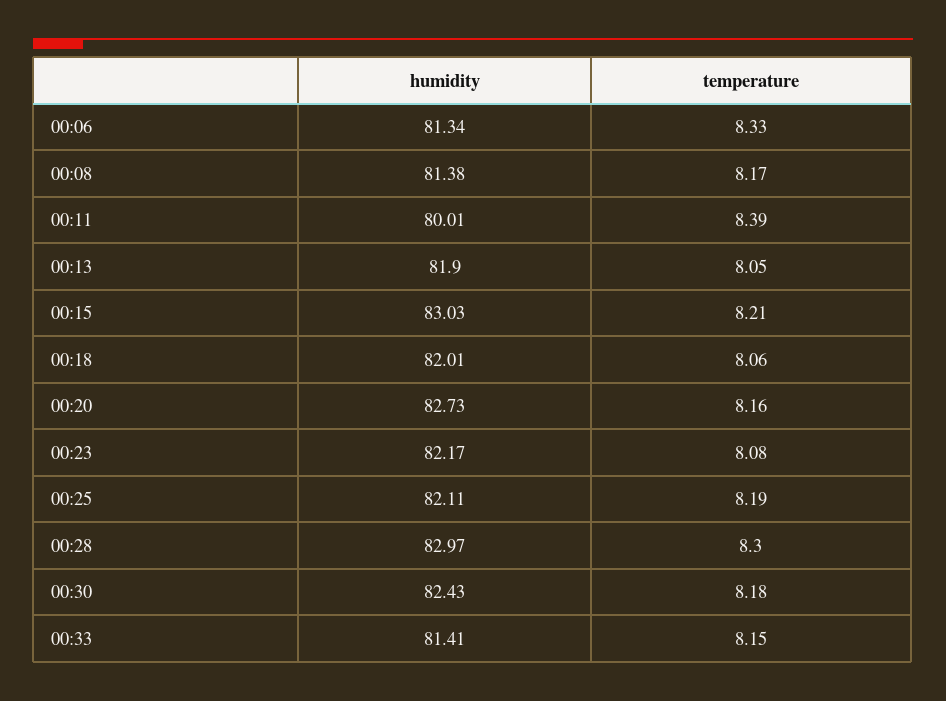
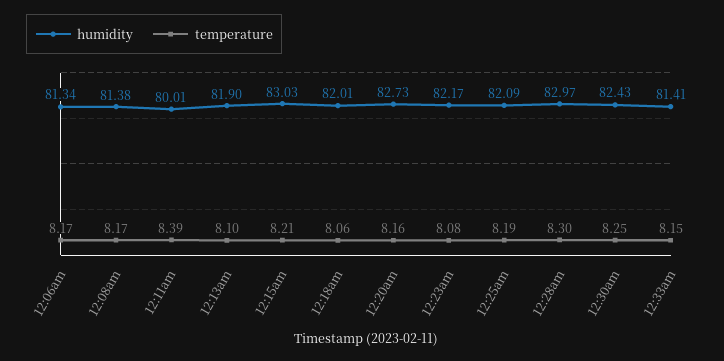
  {
    "humidity": {
      "00:06": 81.34,
      "00:08": 81.38,
      "00:11": 80.01,
      "00:13": 81.9,
      "00:15": 83.03,
      "00:18": 82.01,
      "00:20": 82.73,
      "00:23": 82.17,
-     "00:25": 82.11,
+     "00:25": 82.09,
      "00:28": 82.97,
      "00:30": 82.43,
      "00:33": 81.41
    },
    "temperature": {
-     "00:06": 8.33,
+     "00:06": 8.17,
      "00:08": 8.17,
      "00:11": 8.39,
-     "00:13": 8.05,
+     "00:13": 8.1,
      "00:15": 8.21,
      "00:18": 8.06,
      "00:20": 8.16,
      "00:23": 8.08,
      "00:25": 8.19,
      "00:28": 8.3,
-     "00:30": 8.18,
+     "00:30": 8.25,
      "00:33": 8.15
    }
  }

